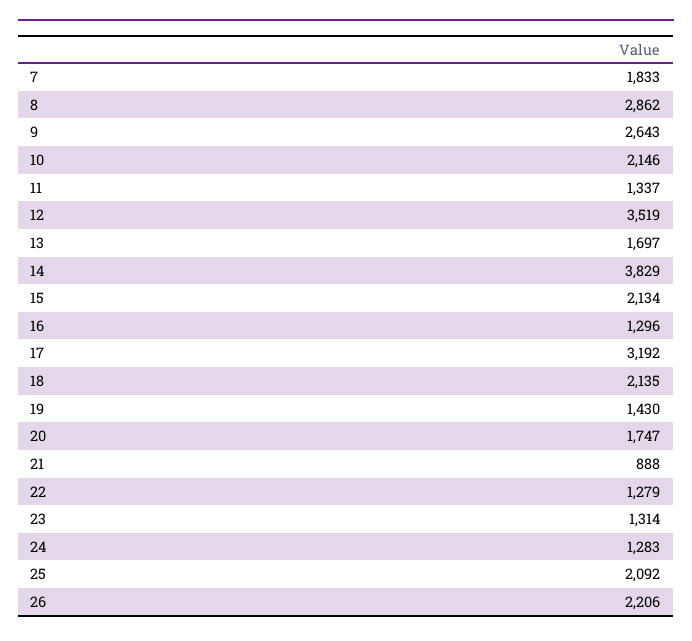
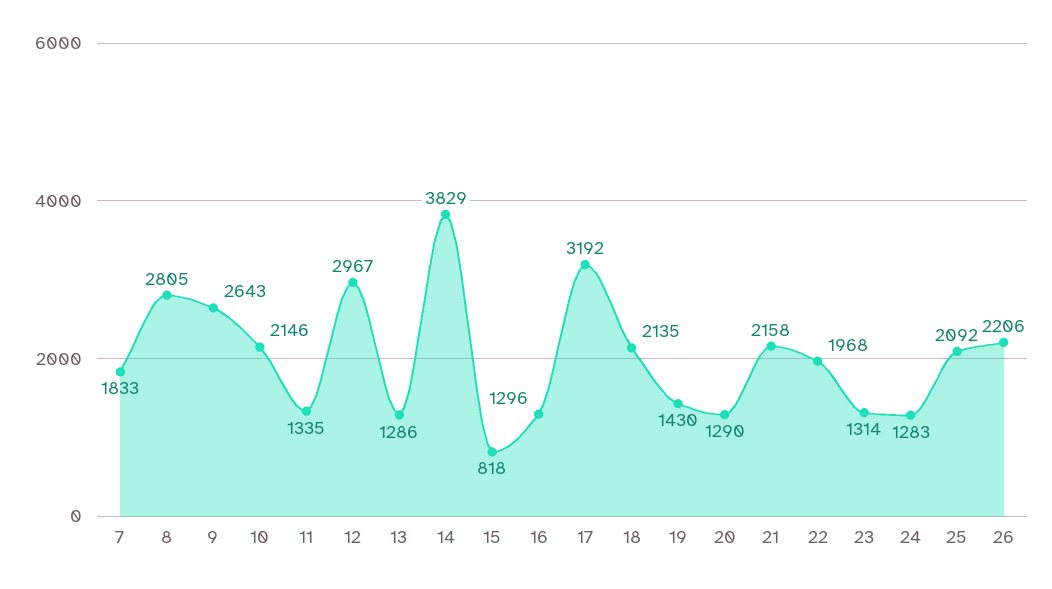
  {
    "7": 1833,
-   "8": 2862,
+   "8": 2805,
    "9": 2643,
    "10": 2146,
-   "11": 1337,
+   "11": 1335,
-   "12": 3519,
+   "12": 2967,
-   "13": 1697,
+   "13": 1286,
    "14": 3829,
-   "15": 2134,
+   "15": 818,
    "16": 1296,
    "17": 3192,
    "18": 2135,
    "19": 1430,
-   "20": 1747,
+   "20": 1290,
-   "21": 888,
+   "21": 2158,
-   "22": 1279,
+   "22": 1968,
    "23": 1314,
    "24": 1283,
    "25": 2092,
    "26": 2206
  }

